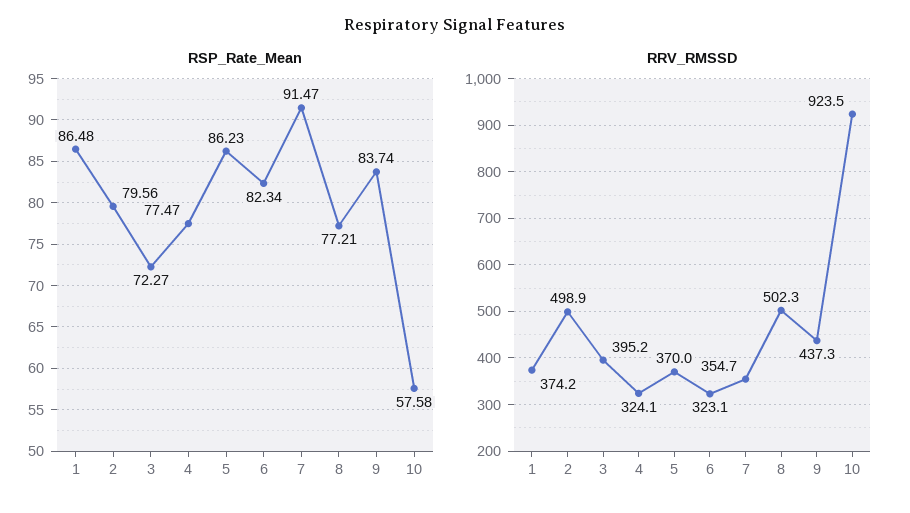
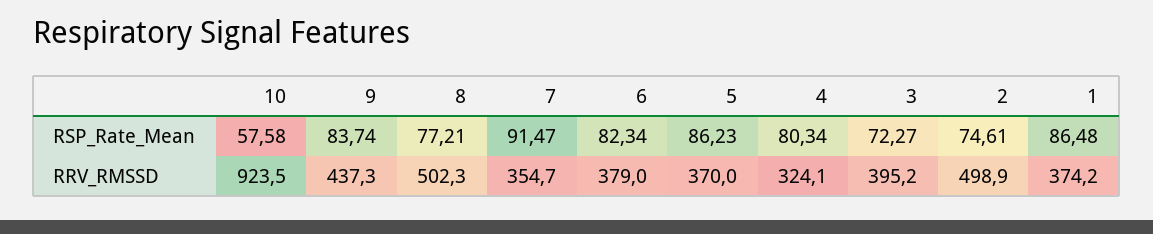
  {
    "RSP_Rate_Mean": {
      "1": 86.48,
-     "2": 79.56,
+     "2": 74.61,
      "3": 72.27,
-     "4": 77.47,
+     "4": 80.34,
      "5": 86.23,
      "6": 82.34,
      "7": 91.47,
      "8": 77.21,
      "9": 83.74,
      "10": 57.58
    },
    "RRV_RMSSD": {
      "1": 374.2,
      "2": 498.9,
      "3": 395.2,
      "4": 324.1,
      "5": 370,
-     "6": 323.1,
+     "6": 379,
      "7": 354.7,
      "8": 502.3,
      "9": 437.3,
      "10": 923.5
    }
  }

